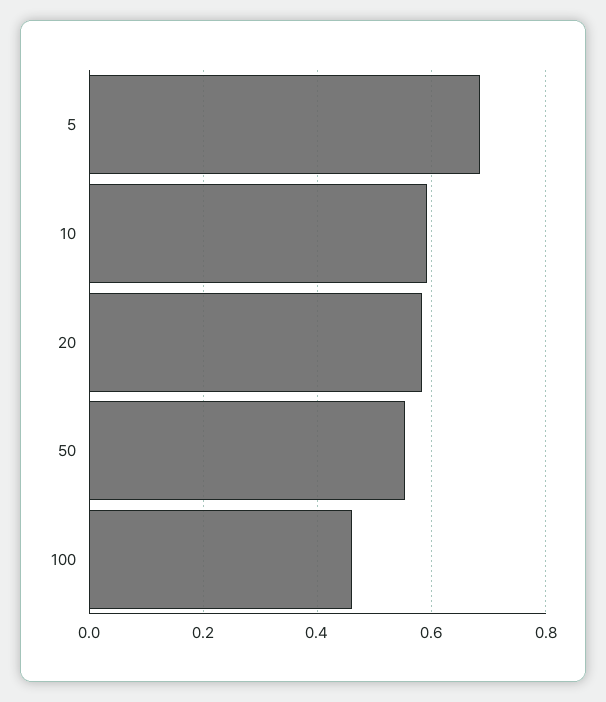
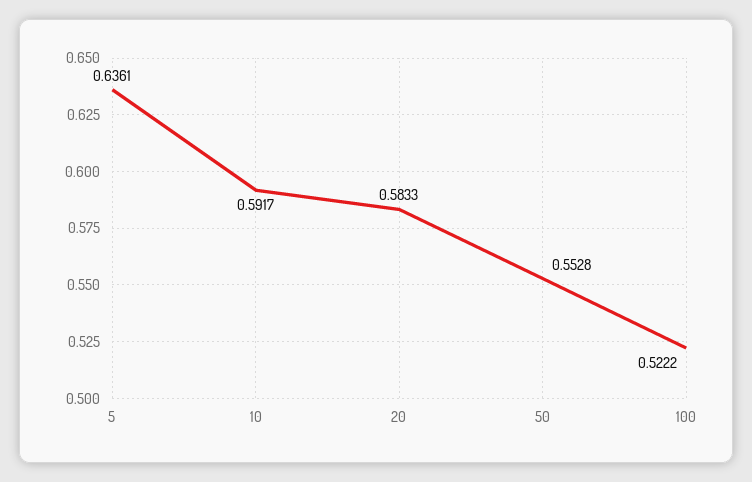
  {
-   "5": 0.68,
+   "5": 0.6361,
    "10": 0.5917,
    "20": 0.5833,
    "50": 0.5528,
-   "100": 0.46
+   "100": 0.5222
  }

